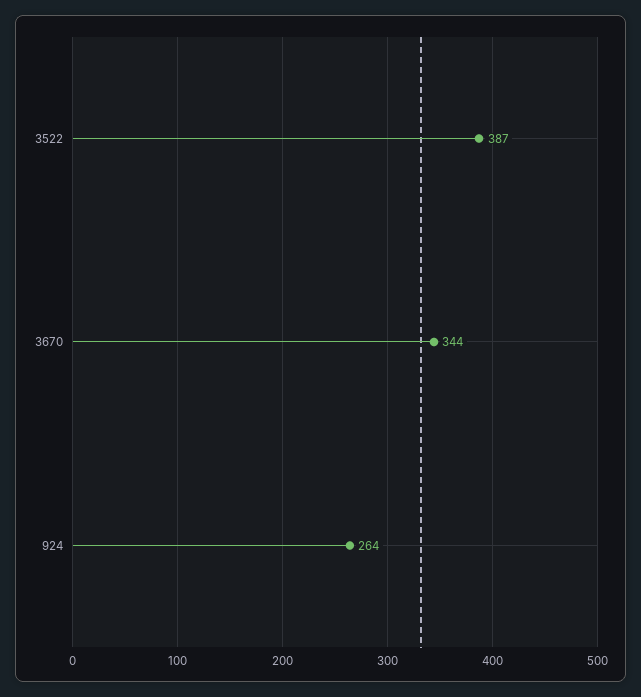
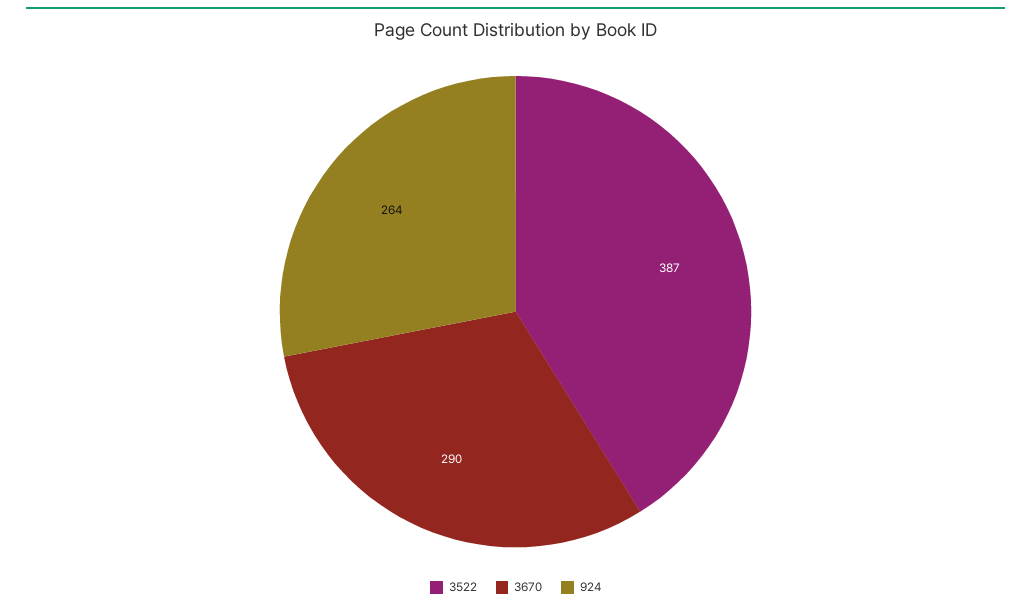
  {
    "3522": 387,
-   "3670": 344,
+   "3670": 290,
    "924": 264
  }

